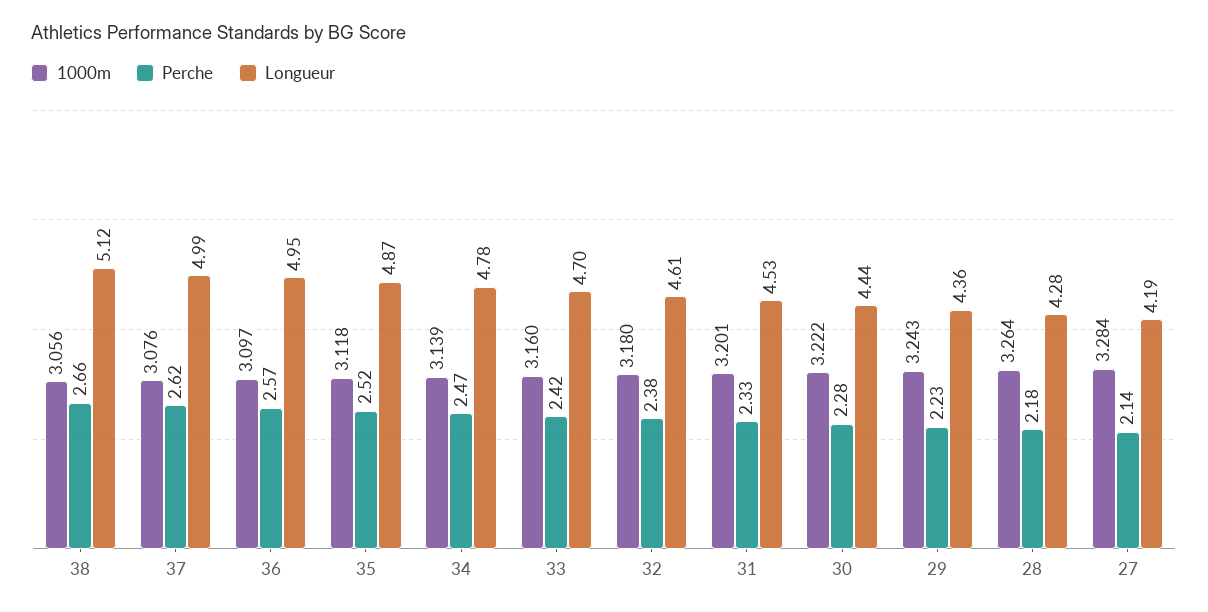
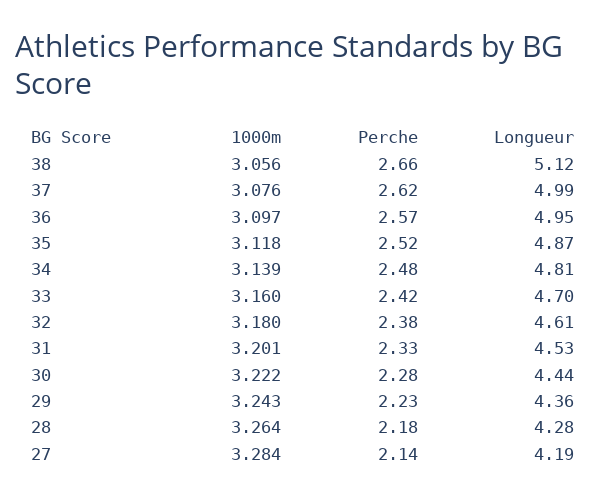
  {
    "1000m": {
      "38": 3.056,
      "37": 3.076,
      "36": 3.097,
      "35": 3.118,
      "34": 3.139,
      "33": 3.16,
      "32": 3.18,
      "31": 3.201,
      "30": 3.222,
      "29": 3.243,
      "28": 3.264,
      "27": 3.284
    },
    "Perche": {
      "38": 2.66,
      "37": 2.62,
      "36": 2.57,
      "35": 2.52,
-     "34": 2.47,
+     "34": 2.48,
      "33": 2.42,
      "32": 2.38,
      "31": 2.33,
      "30": 2.28,
      "29": 2.23,
      "28": 2.18,
      "27": 2.14
    },
    "Longueur": {
      "38": 5.12,
      "37": 4.99,
      "36": 4.95,
      "35": 4.87,
-     "34": 4.78,
+     "34": 4.81,
      "33": 4.7,
      "32": 4.61,
      "31": 4.53,
      "30": 4.44,
      "29": 4.36,
      "28": 4.28,
      "27": 4.19
    }
  }

